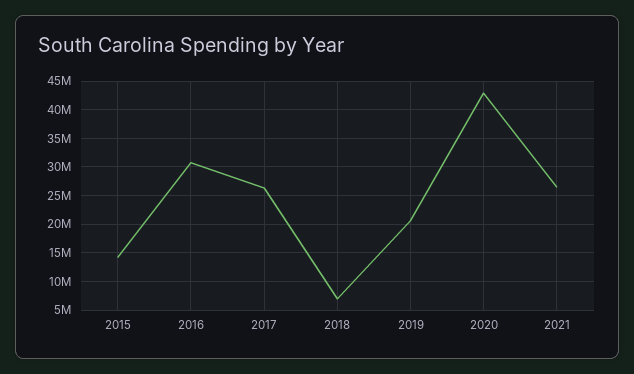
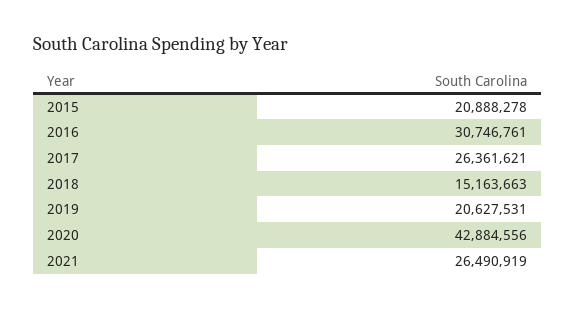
  {
-   "2015": 15000000,
+   "2015": 20888278,
    "2016": 30746761,
    "2017": 26361621,
-   "2018": 7500000,
+   "2018": 15163663,
    "2019": 20627531,
    "2020": 42884556,
    "2021": 26490919
  }

